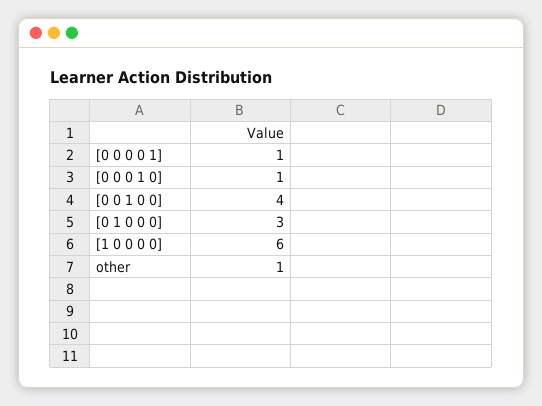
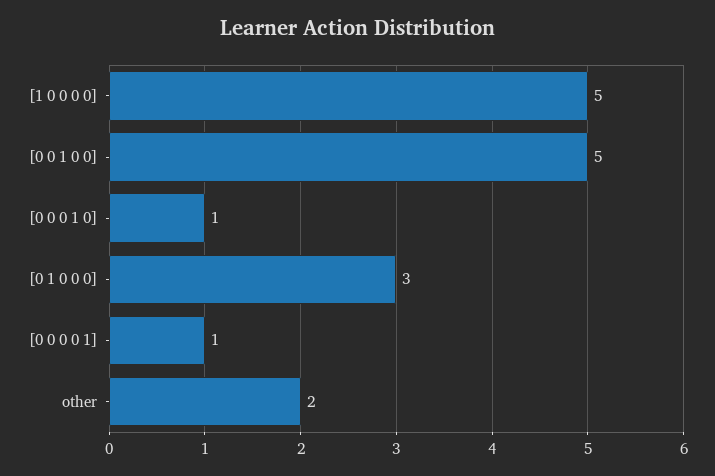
  {
    "[0 0 0 0 1]": 1,
    "[0 0 0 1 0]": 1,
-   "[0 0 1 0 0]": 4,
+   "[0 0 1 0 0]": 5,
    "[0 1 0 0 0]": 3,
-   "[1 0 0 0 0]": 6,
+   "[1 0 0 0 0]": 5,
-   "other": 1
+   "other": 2
  }

